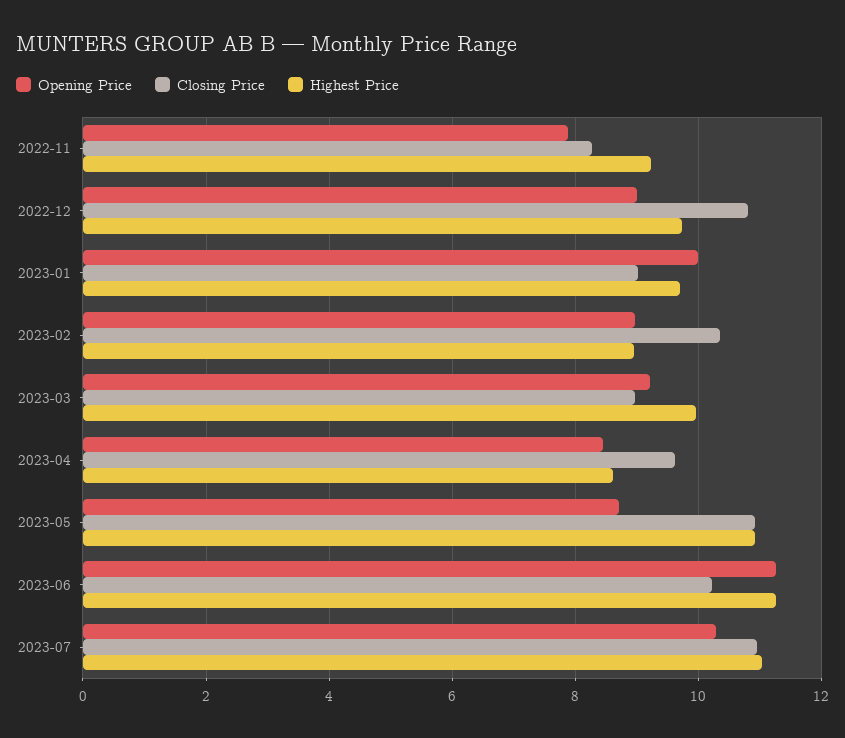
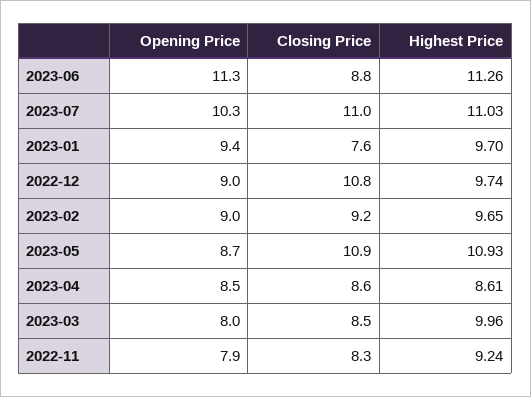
  {
    "Opening Price": {
      "2022-11": 7.9,
      "2022-12": 9,
-     "2023-01": 10,
+     "2023-01": 9.4,
      "2023-02": 9,
-     "2023-03": 9.2,
+     "2023-03": 8,
      "2023-04": 8.5,
      "2023-05": 8.7,
      "2023-06": 11.3,
      "2023-07": 10.3
    },
    "Closing Price": {
      "2022-11": 8.3,
      "2022-12": 10.8,
-     "2023-01": 9,
+     "2023-01": 7.6,
-     "2023-02": 10.4,
+     "2023-02": 9.2,
-     "2023-03": 9,
+     "2023-03": 8.5,
-     "2023-04": 9.6,
+     "2023-04": 8.6,
      "2023-05": 10.9,
-     "2023-06": 10.2,
+     "2023-06": 8.8,
      "2023-07": 11
    },
    "Highest Price": {
      "2022-11": 9.24,
      "2022-12": 9.74,
      "2023-01": 9.7,
-     "2023-02": 9,
+     "2023-02": 9.65,
      "2023-03": 9.96,
      "2023-04": 8.61,
      "2023-05": 10.93,
      "2023-06": 11.26,
      "2023-07": 11.03
    }
  }

